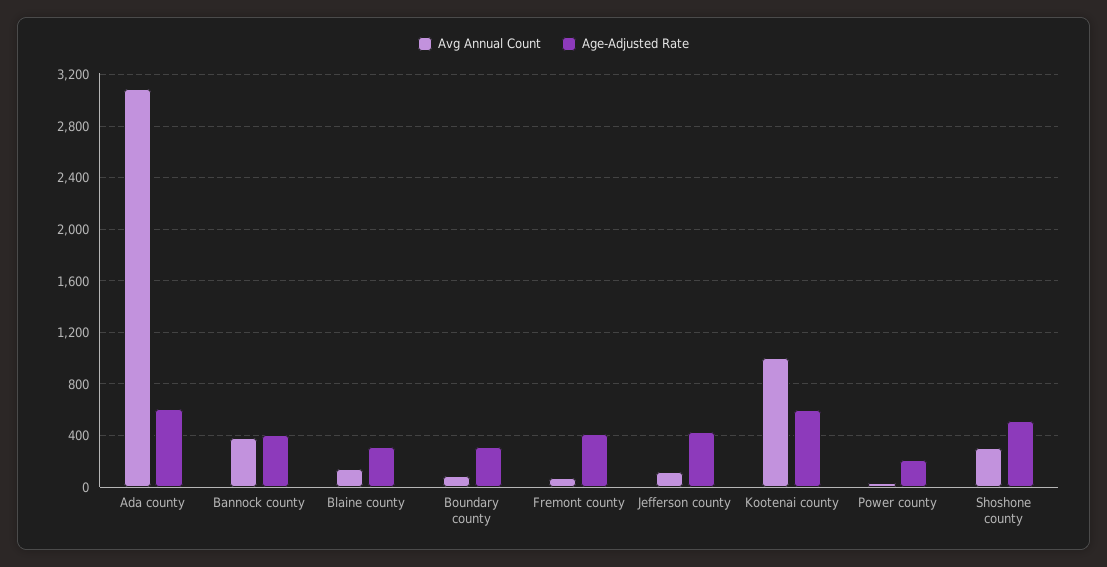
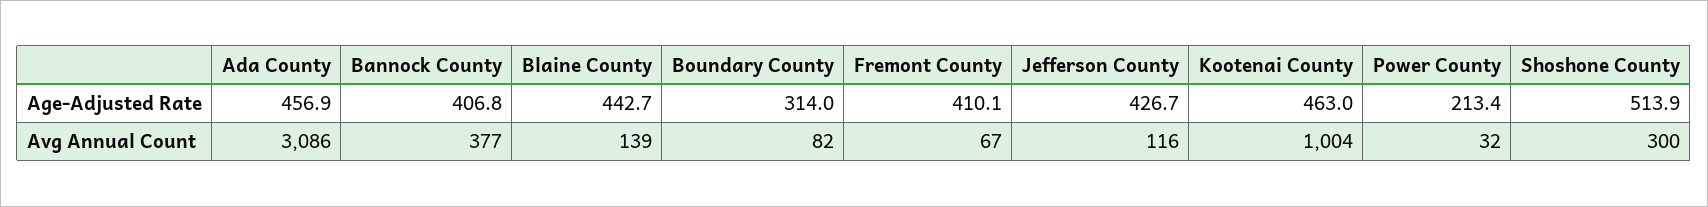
  {
    "Avg Annual Count": {
      "Ada county": 3086,
      "Bannock county": 377,
      "Blaine county": 139,
      "Boundary county": 82,
      "Fremont county": 67,
      "Jefferson county": 116,
      "Kootenai county": 1004,
      "Power county": 32,
      "Shoshone county": 300
    },
    "Age-Adjusted Rate": {
-     "Ada county": 600,
+     "Ada county": 456.9,
      "Bannock county": 406.8,
-     "Blaine county": 300,
+     "Blaine county": 442.7,
      "Boundary county": 314,
      "Fremont county": 410.1,
      "Jefferson county": 426.7,
-     "Kootenai county": 600,
+     "Kootenai county": 463,
      "Power county": 213.4,
      "Shoshone county": 513.9
    }
  }

